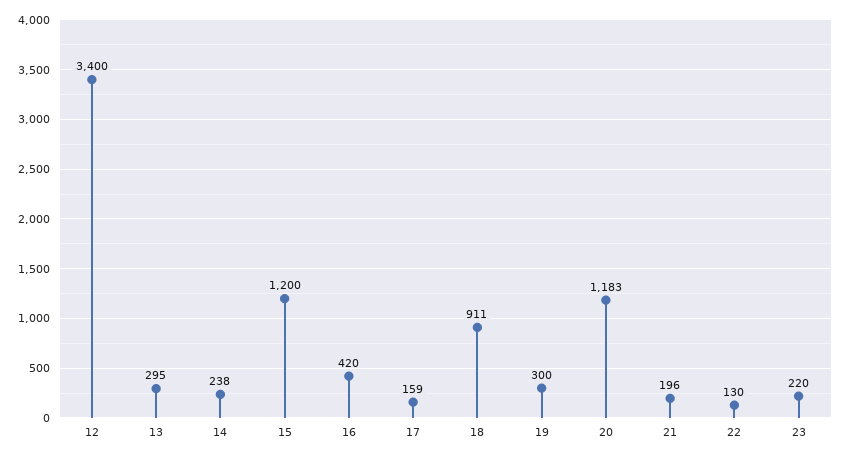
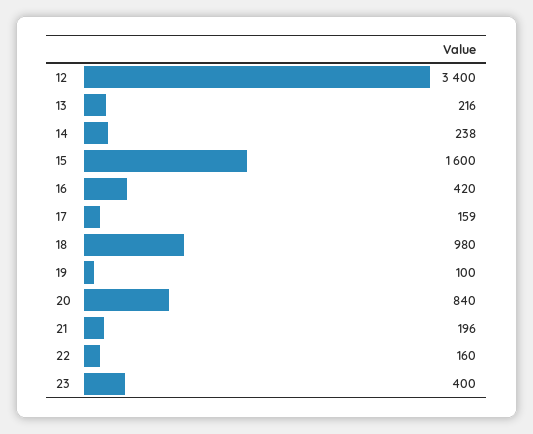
  {
    "12": 3400,
-   "13": 295,
+   "13": 216,
    "14": 238,
-   "15": 1200,
+   "15": 1600,
    "16": 420,
    "17": 159,
-   "18": 911,
+   "18": 980,
-   "19": 300,
+   "19": 100,
-   "20": 1183,
+   "20": 840,
    "21": 196,
-   "22": 130,
+   "22": 160,
-   "23": 220
+   "23": 400
  }

